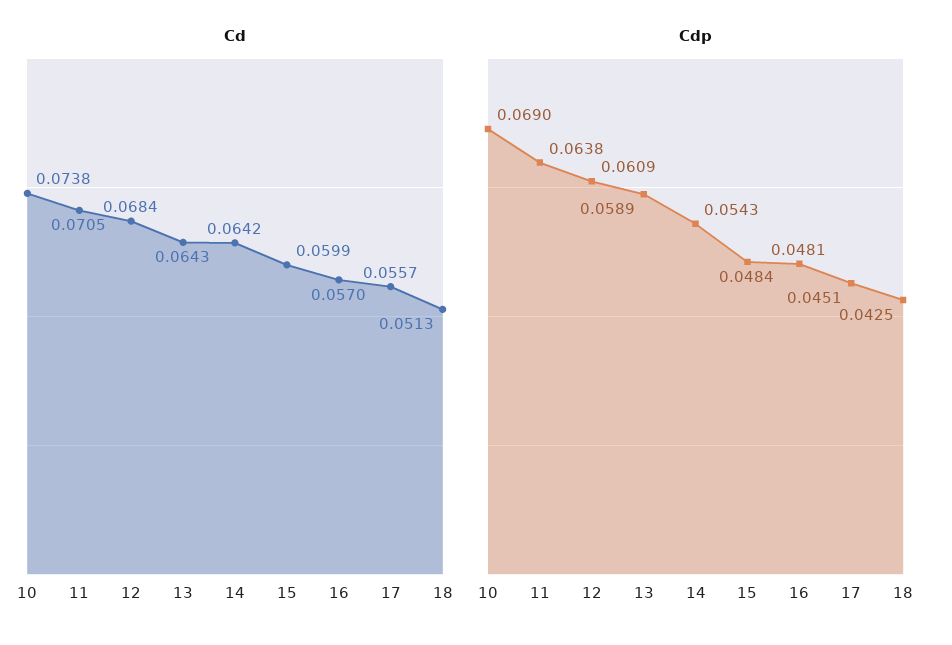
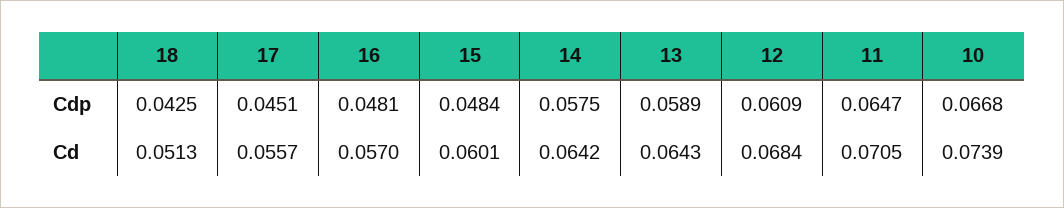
  {
    "Cd": {
-     "10": 0.0738,
+     "10": 0.0739,
      "11": 0.0705,
      "12": 0.0684,
      "13": 0.0643,
      "14": 0.0642,
-     "15": 0.0599,
+     "15": 0.0601,
      "16": 0.057,
      "17": 0.0557,
      "18": 0.0513
    },
    "Cdp": {
-     "10": 0.069,
+     "10": 0.0668,
-     "11": 0.0638,
+     "11": 0.0647,
      "12": 0.0609,
      "13": 0.0589,
-     "14": 0.0543,
+     "14": 0.0575,
      "15": 0.0484,
      "16": 0.0481,
      "17": 0.0451,
      "18": 0.0425
    }
  }

